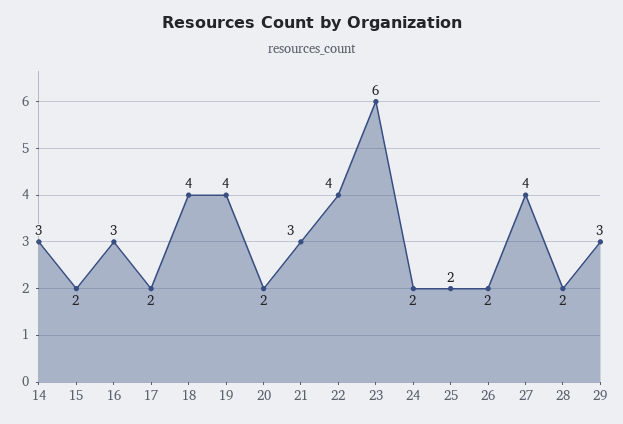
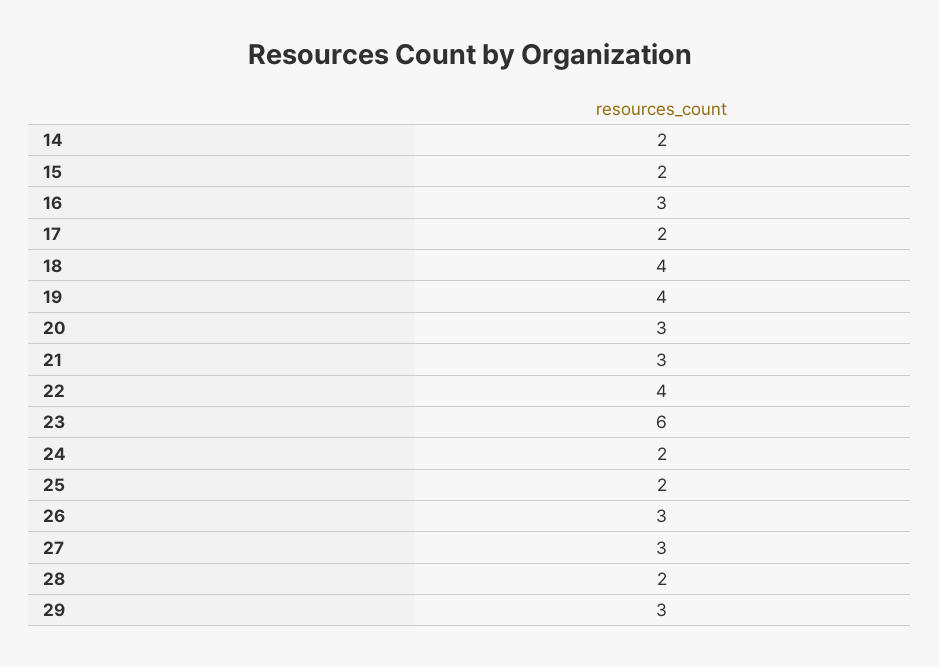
  {
-   "14": 3,
+   "14": 2,
    "15": 2,
    "16": 3,
    "17": 2,
    "18": 4,
    "19": 4,
-   "20": 2,
+   "20": 3,
    "21": 3,
    "22": 4,
    "23": 6,
    "24": 2,
    "25": 2,
-   "26": 2,
+   "26": 3,
-   "27": 4,
+   "27": 3,
    "28": 2,
    "29": 3
  }

